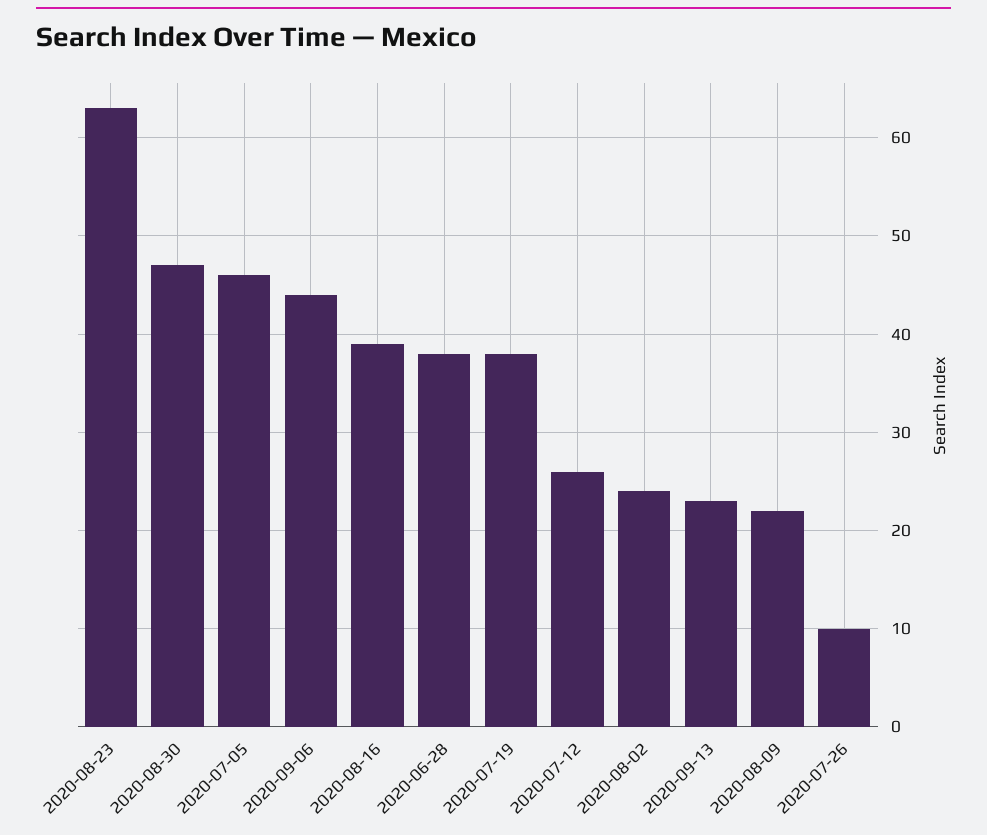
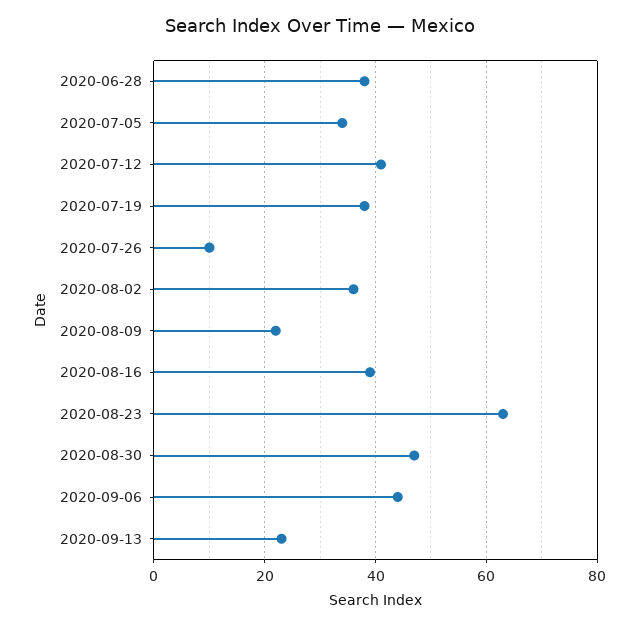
  {
    "2020-08-23": 63,
    "2020-08-30": 47,
-   "2020-07-05": 46,
+   "2020-07-05": 35,
    "2020-09-06": 44,
    "2020-08-16": 39,
    "2020-06-28": 38,
    "2020-07-19": 38,
-   "2020-07-12": 26,
+   "2020-07-12": 40,
-   "2020-08-02": 24,
+   "2020-08-02": 35,
    "2020-09-13": 23,
    "2020-08-09": 22,
    "2020-07-26": 10
  }

